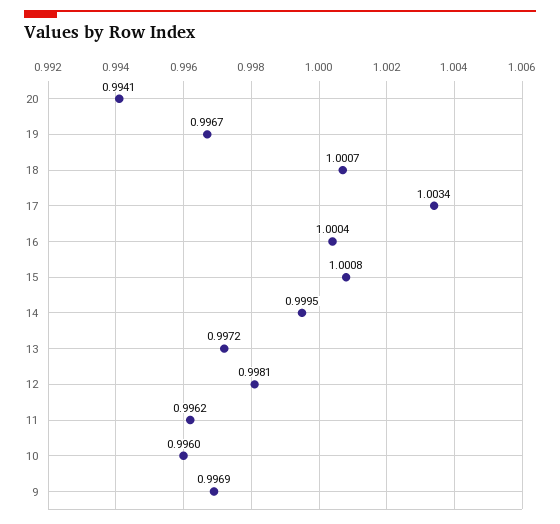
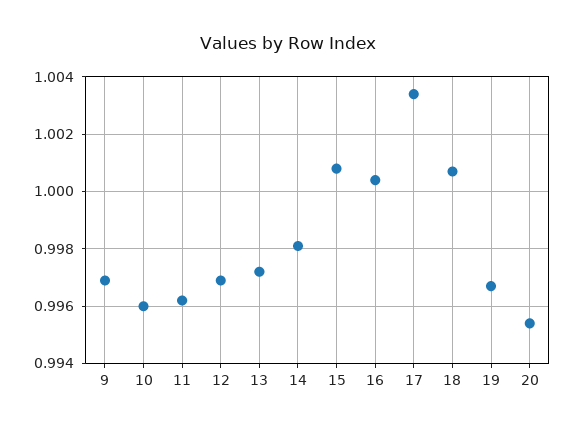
  {
-   "20": 0.9941,
+   "20": 0.9955,
    "19": 0.9967,
    "18": 1.0007,
    "17": 1.0034,
    "16": 1.0004,
    "15": 1.0008,
-   "14": 0.9995,
+   "14": 0.998,
    "13": 0.9972,
-   "12": 0.9981,
+   "12": 0.997,
    "11": 0.9962,
    "10": 0.996,
    "9": 0.9969
  }

